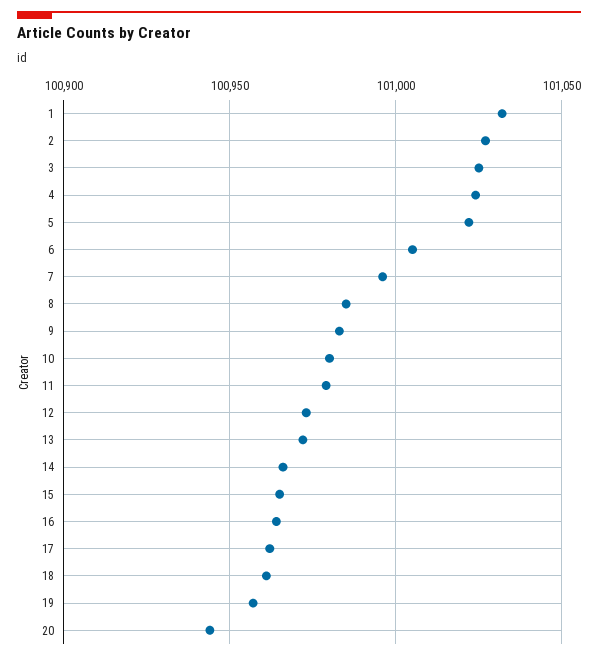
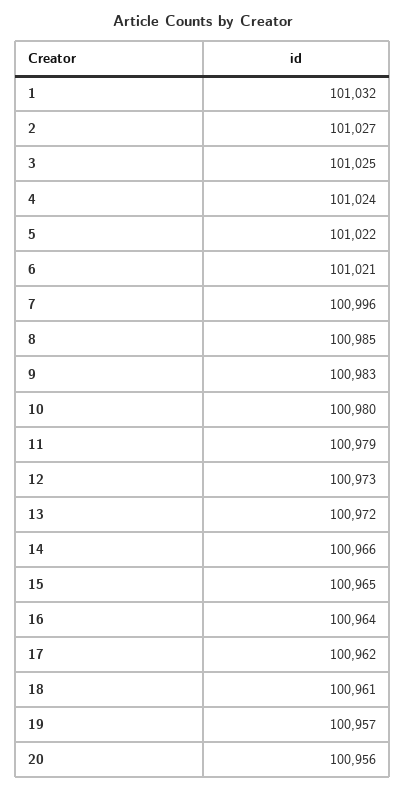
  {
    "1": 101032,
    "2": 101027,
    "3": 101025,
    "4": 101024,
    "5": 101022,
-   "6": 101005,
+   "6": 101021,
    "7": 100996,
    "8": 100985,
    "9": 100983,
    "10": 100980,
    "11": 100979,
    "12": 100973,
    "13": 100972,
    "14": 100966,
    "15": 100965,
    "16": 100964,
    "17": 100962,
    "18": 100961,
    "19": 100957,
-   "20": 100945
+   "20": 100956
  }

